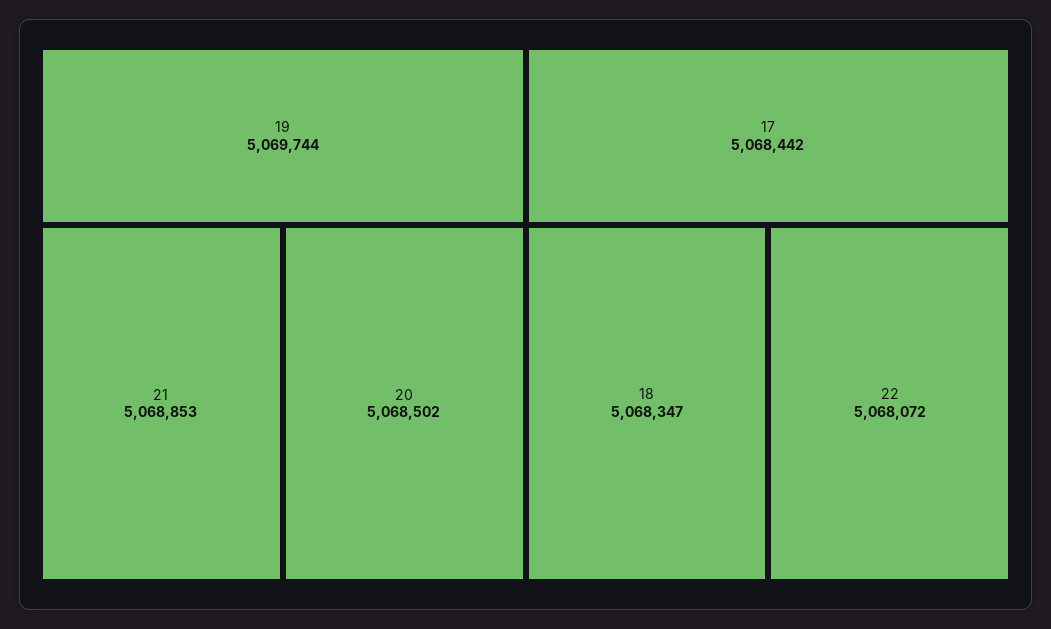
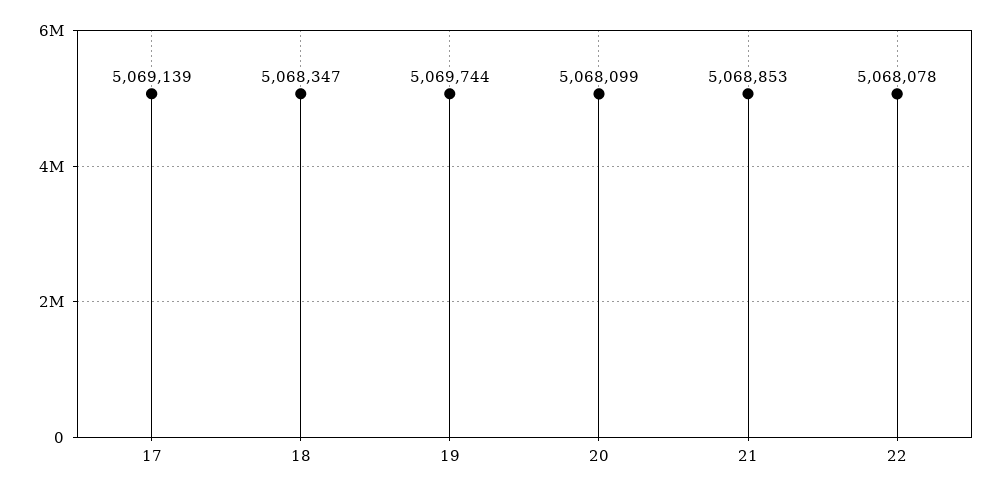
  {
    "19": 5069744,
    "21": 5068853,
-   "20": 5068502,
+   "20": 5068099,
-   "17": 5068442,
+   "17": 5069139,
    "18": 5068347,
-   "22": 5068072
+   "22": 5068078
  }

